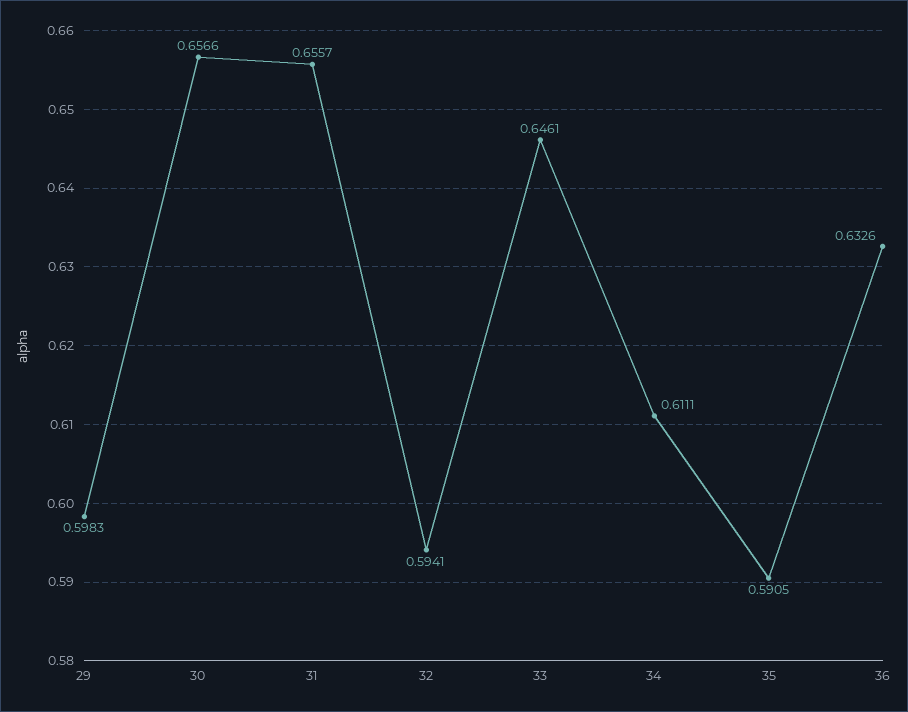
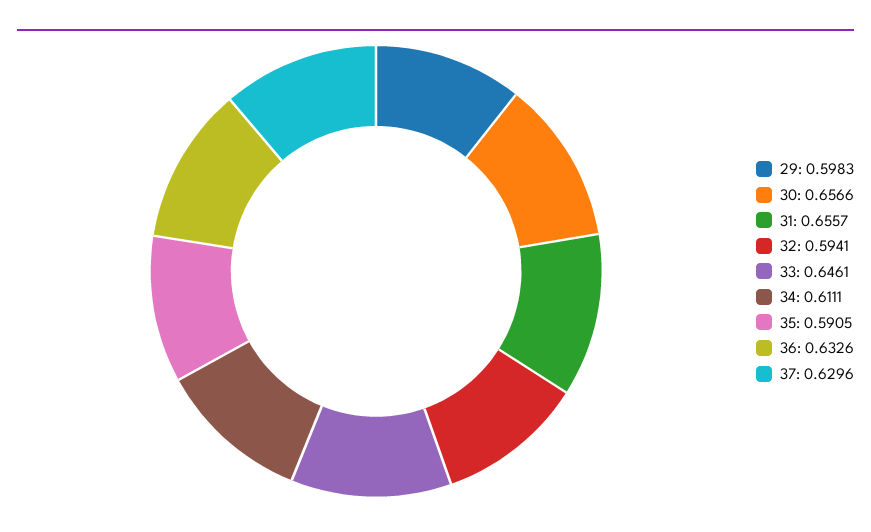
  {
    "29": 0.5983,
    "30": 0.6566,
    "31": 0.6557,
    "32": 0.5941,
    "33": 0.6461,
    "34": 0.6111,
    "35": 0.5905,
-   "36": 0.6326
+   "36": 0.6326,
+   "37": 0.6296
  }

